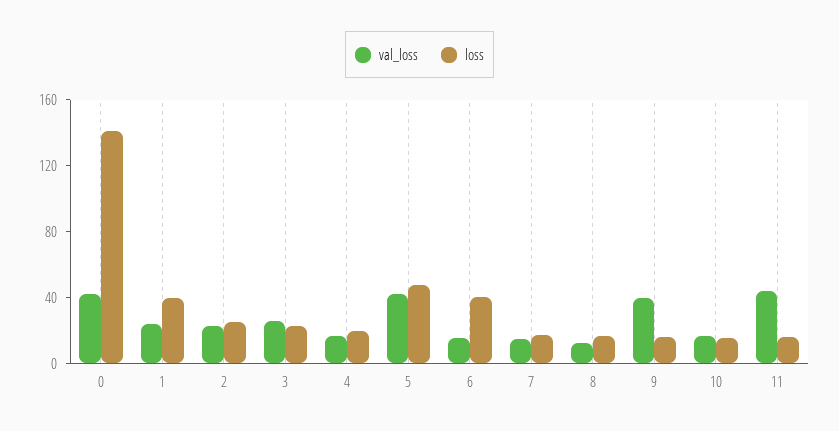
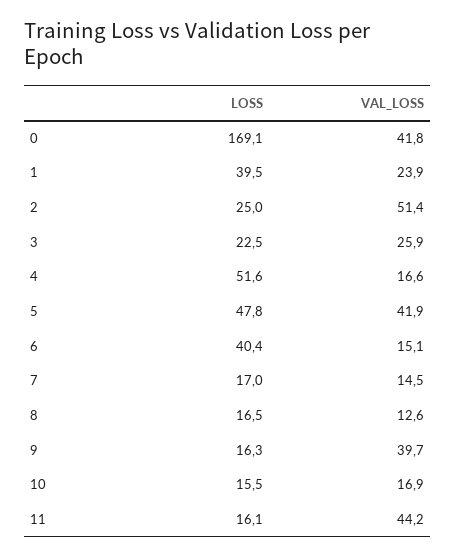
  {
    "val_loss": {
      "0": 41.8,
      "1": 23.9,
-     "2": 20,
+     "2": 51.4,
      "3": 25.9,
      "4": 16.6,
      "5": 41.9,
      "6": 15.1,
      "7": 14.5,
      "8": 12.6,
      "9": 39.7,
      "10": 16.9,
      "11": 44.2
    },
    "loss": {
-     "0": 140,
+     "0": 169.1,
      "1": 39.5,
      "2": 25,
      "3": 22.5,
-     "4": 20,
+     "4": 51.6,
      "5": 47.8,
      "6": 40.4,
      "7": 17,
      "8": 16.5,
      "9": 16.3,
      "10": 15.5,
      "11": 16.1
    }
  }

